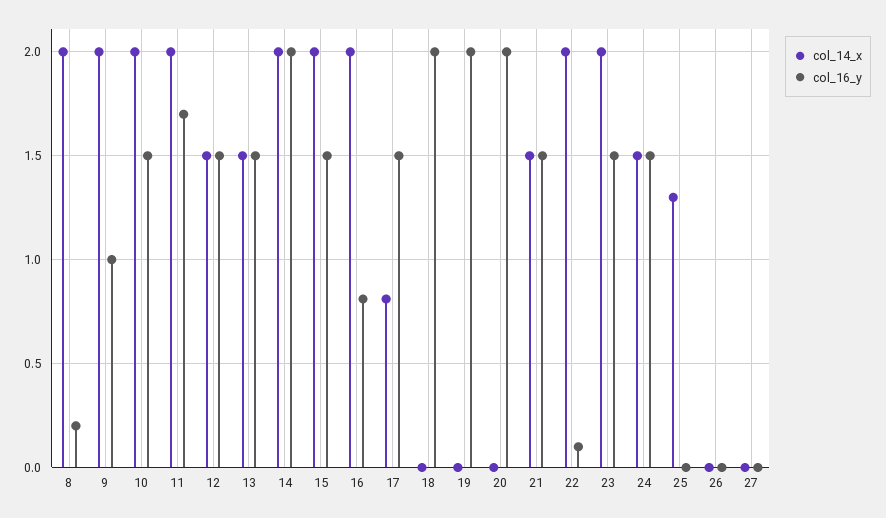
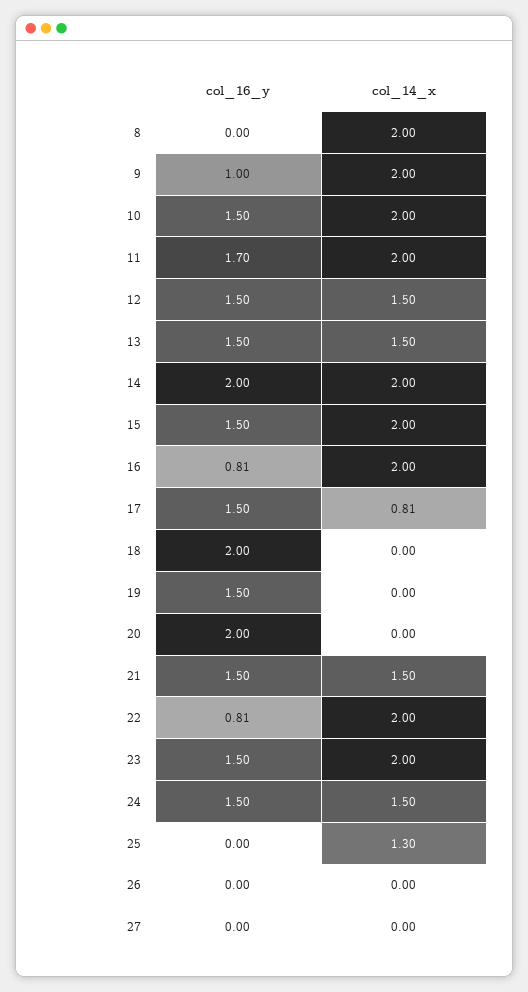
  {
    "col_14_x": {
      "8": 2,
      "9": 2,
      "10": 2,
      "11": 2,
      "12": 1.5,
      "13": 1.5,
      "14": 2,
      "15": 2,
      "16": 2,
      "17": 0.81,
      "18": 0,
      "19": 0,
      "20": 0,
      "21": 1.5,
      "22": 2,
      "23": 2,
      "24": 1.5,
      "25": 1.3,
      "26": 0,
      "27": 0
    },
    "col_16_y": {
-     "8": 0.2,
+     "8": 0,
      "9": 1,
      "10": 1.5,
      "11": 1.7,
      "12": 1.5,
      "13": 1.5,
      "14": 2,
      "15": 1.5,
      "16": 0.81,
      "17": 1.5,
      "18": 2,
-     "19": 2,
+     "19": 1.5,
      "20": 2,
      "21": 1.5,
-     "22": 0.1,
+     "22": 0.81,
      "23": 1.5,
      "24": 1.5,
      "25": 0,
      "26": 0,
      "27": 0
    }
  }

